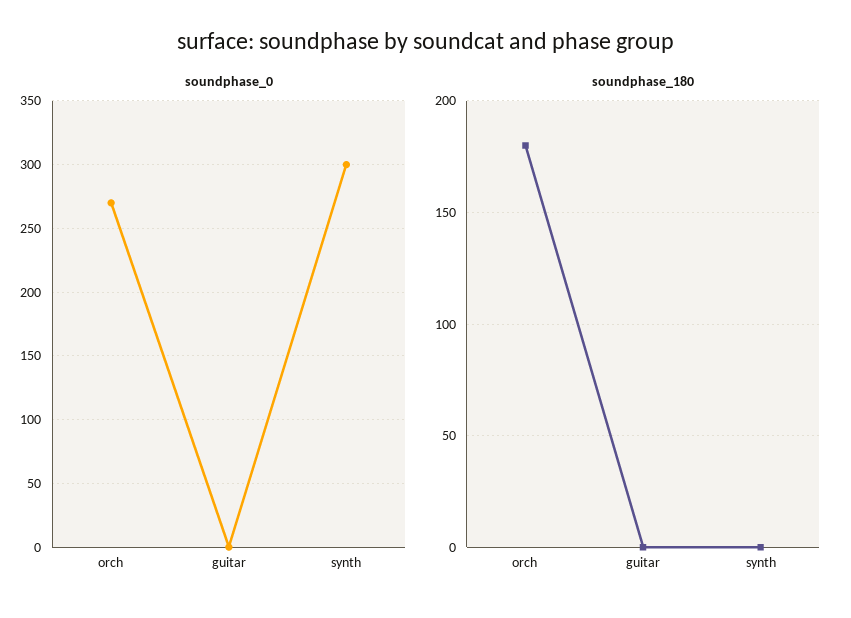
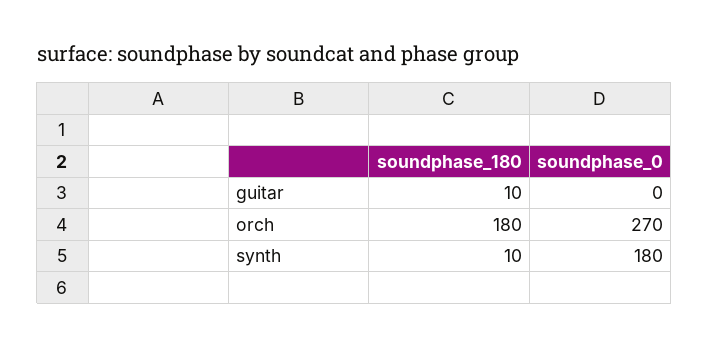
  {
    "soundphase_0": {
      "orch": 270,
      "guitar": 0,
-     "synth": 300
+     "synth": 180
    },
    "soundphase_180": {
      "orch": 180,
-     "guitar": 0,
+     "guitar": 10,
-     "synth": 0
+     "synth": 10
    }
  }

